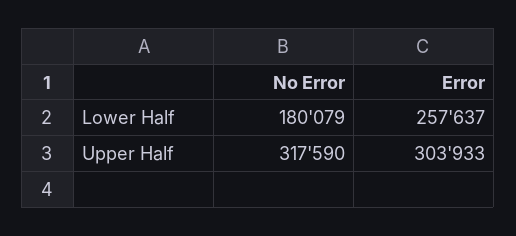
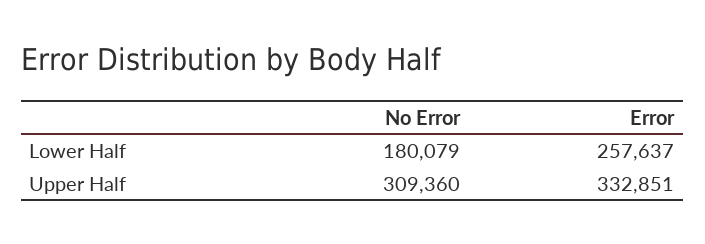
  {
    "No Error": {
      "Lower Half": 180079,
-     "Upper Half": 317590
+     "Upper Half": 309360
    },
    "Error": {
      "Lower Half": 257637,
-     "Upper Half": 303933
+     "Upper Half": 332851
    }
  }

